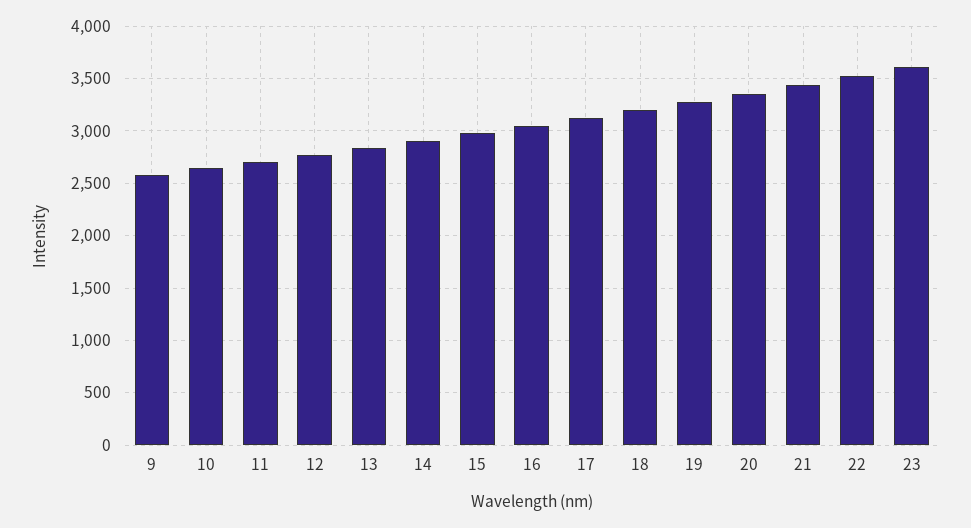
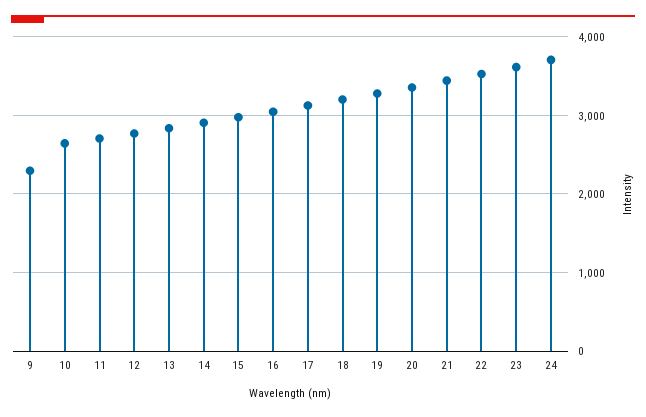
  {
-   "9": 2600,
+   "9": 2300,
    "10": 2600,
    "11": 2700,
    "12": 2800,
    "13": 2800,
    "14": 2900,
    "15": 3000,
    "16": 3000,
    "17": 3100,
    "18": 3200,
    "19": 3300,
    "20": 3400,
    "21": 3400,
    "22": 3500,
-   "23": 3600
+   "23": 3600,
+   "24": 3700
  }

